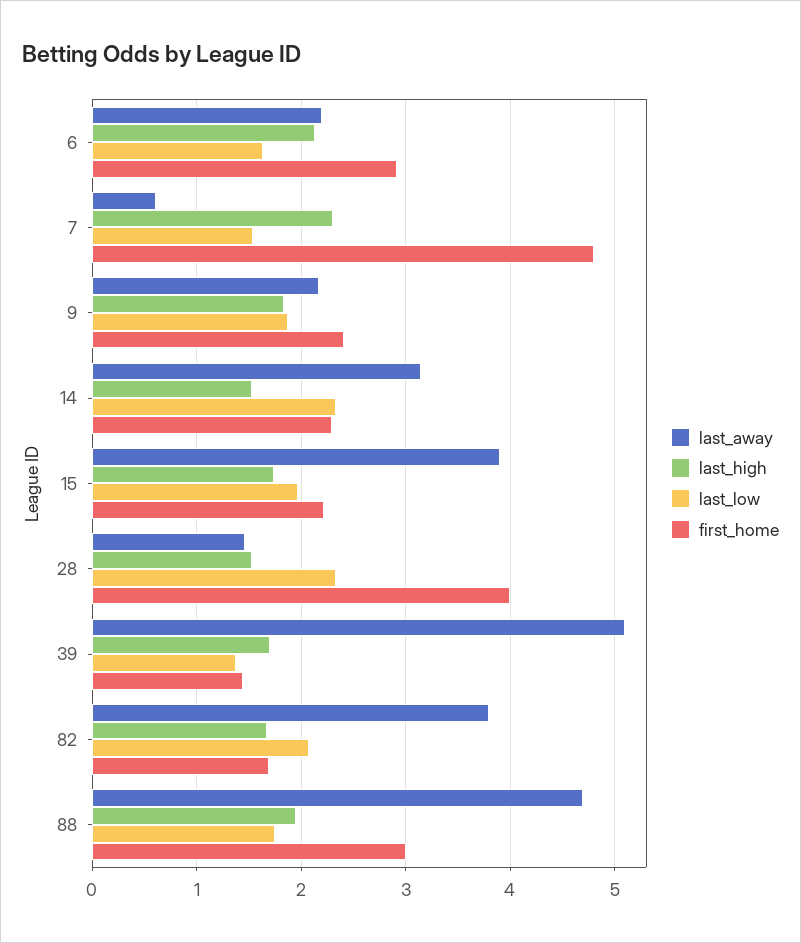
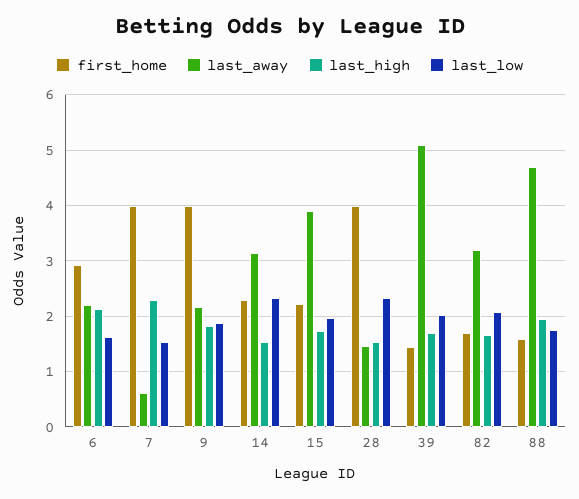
  {
    "last_away": {
      "6": 2.2,
      "7": 0.6,
      "9": 2.2,
      "14": 3.2,
      "15": 3.9,
      "28": 1.5,
      "39": 5.1,
-     "82": 3.8,
+     "82": 3.2,
      "88": 4.7
    },
    "last_high": {
      "6": 2.1,
      "7": 2.3,
      "9": 1.8,
      "14": 1.5,
      "15": 1.7,
      "28": 1.5,
      "39": 1.7,
      "82": 1.7,
      "88": 2
    },
    "last_low": {
      "6": 1.6,
      "7": 1.5,
      "9": 1.9,
      "14": 2.3,
      "15": 2,
      "28": 2.3,
-     "39": 1.4,
+     "39": 2,
      "82": 2.1,
      "88": 1.8
    },
    "first_home": {
      "6": 2.9,
-     "7": 4.8,
+     "7": 4,
-     "9": 2.4,
+     "9": 4,
      "14": 2.3,
      "15": 2.2,
      "28": 4,
      "39": 1.4,
      "82": 1.7,
-     "88": 3
+     "88": 1.6
    }
  }

